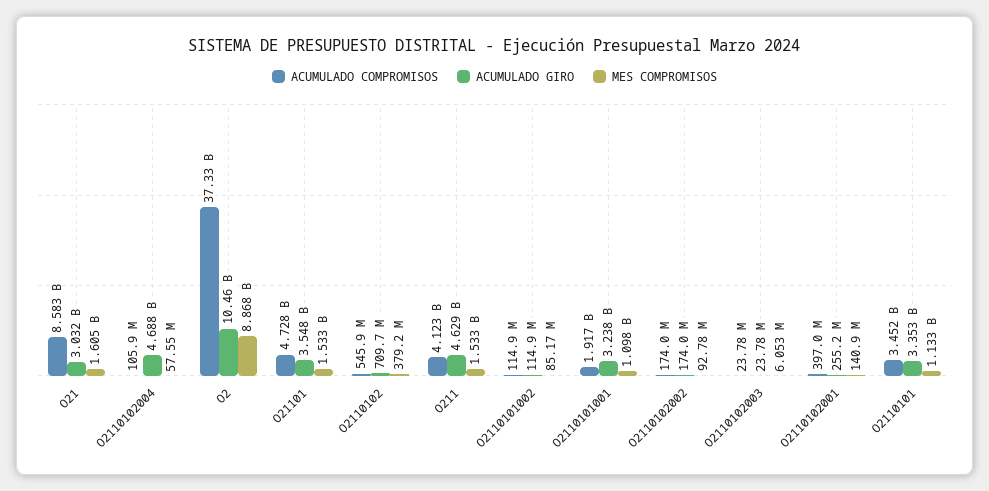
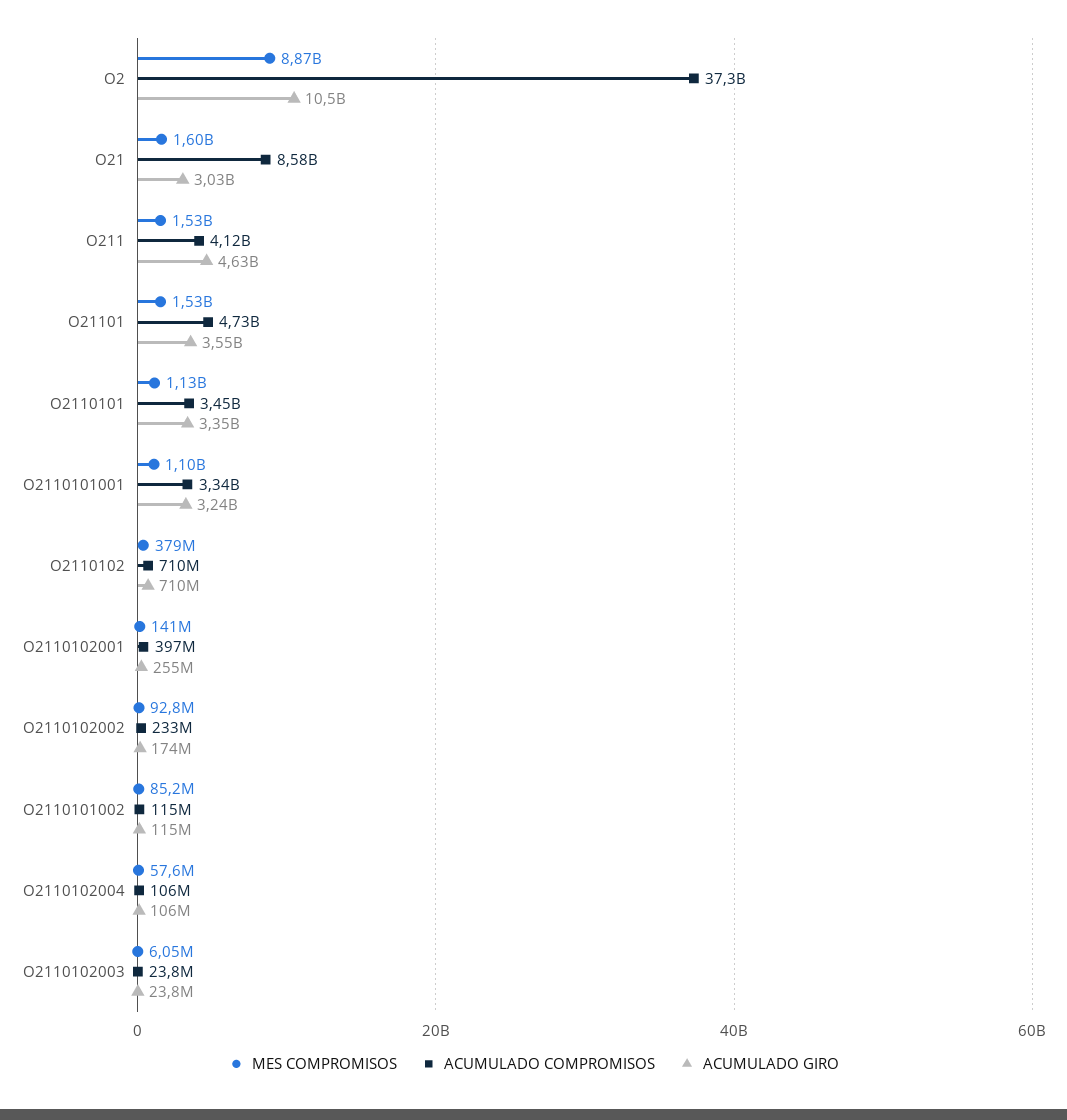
  {
    "ACUMULADO COMPROMISOS": {
      "O21": 8583000000,
      "O2110102004": 105900000,
      "O2": 37330000000,
      "O21101": 4728000000,
-     "O2110102": 545900000,
+     "O2110102": 710000000,
      "O211": 4123000000,
      "O2110101002": 114900000,
-     "O2110101001": 1917000000,
+     "O2110101001": 3340000000,
-     "O2110102002": 174000000,
+     "O2110102002": 233000000,
      "O2110102003": 23780000,
      "O2110102001": 397000000,
      "O2110101": 3452000000
    },
    "ACUMULADO GIRO": {
      "O21": 3032000000,
-     "O2110102004": 4688000000,
+     "O2110102004": 106000000,
      "O2": 10460000000,
      "O21101": 3548000000,
      "O2110102": 709700000,
      "O211": 4629000000,
      "O2110101002": 114900000,
      "O2110101001": 3238000000,
      "O2110102002": 174000000,
      "O2110102003": 23780000,
      "O2110102001": 255200000,
      "O2110101": 3353000000
    },
    "MES COMPROMISOS": {
      "O21": 1605000000,
      "O2110102004": 57550000,
      "O2": 8868000000,
      "O21101": 1533000000,
      "O2110102": 379200000,
      "O211": 1533000000,
      "O2110101002": 85170000,
      "O2110101001": 1098000000,
      "O2110102002": 92780000,
      "O2110102003": 6053000,
      "O2110102001": 140900000,
      "O2110101": 1133000000
    }
  }

